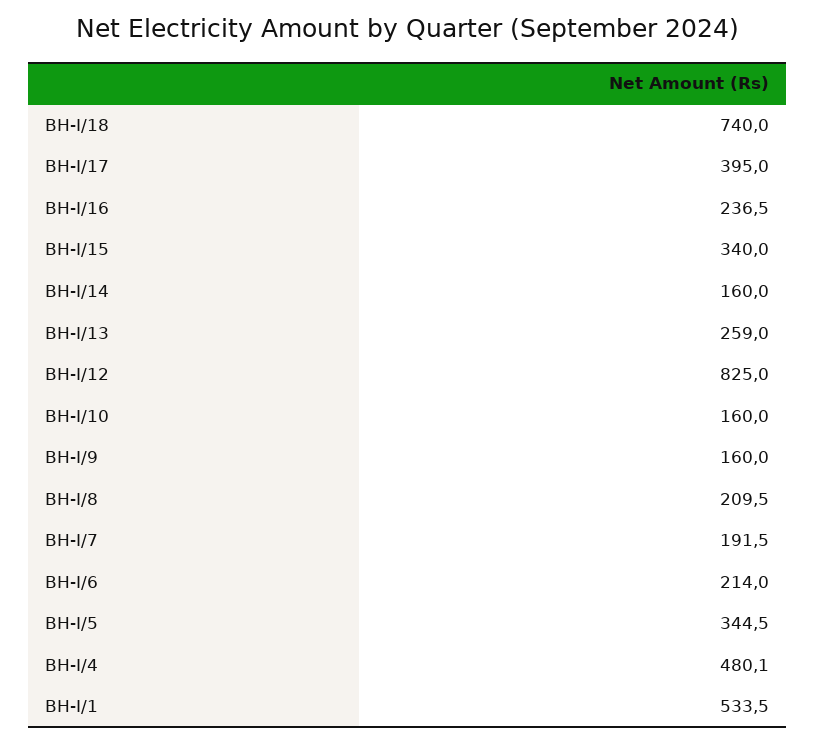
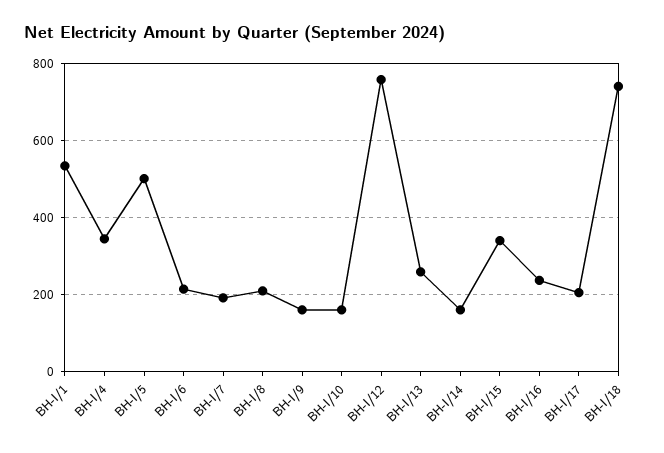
  {
    "BH-I/18": 740,
-   "BH-I/17": 395,
+   "BH-I/17": 200,
    "BH-I/16": 236.5,
    "BH-I/15": 340,
    "BH-I/14": 160,
    "BH-I/13": 259,
-   "BH-I/12": 825,
+   "BH-I/12": 760,
    "BH-I/10": 160,
    "BH-I/9": 160,
    "BH-I/8": 209.5,
    "BH-I/7": 191.5,
    "BH-I/6": 214,
-   "BH-I/5": 344.5,
+   "BH-I/5": 500,
-   "BH-I/4": 480.1,
+   "BH-I/4": 340,
    "BH-I/1": 533.5
  }

